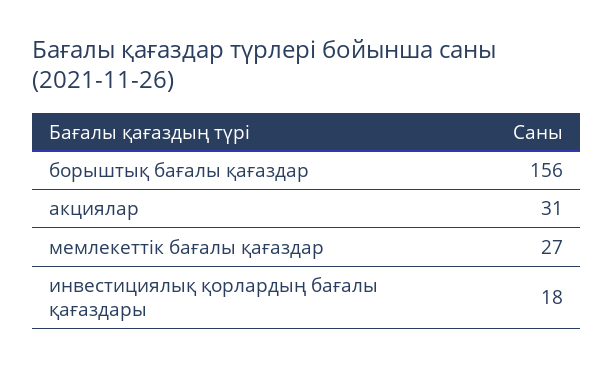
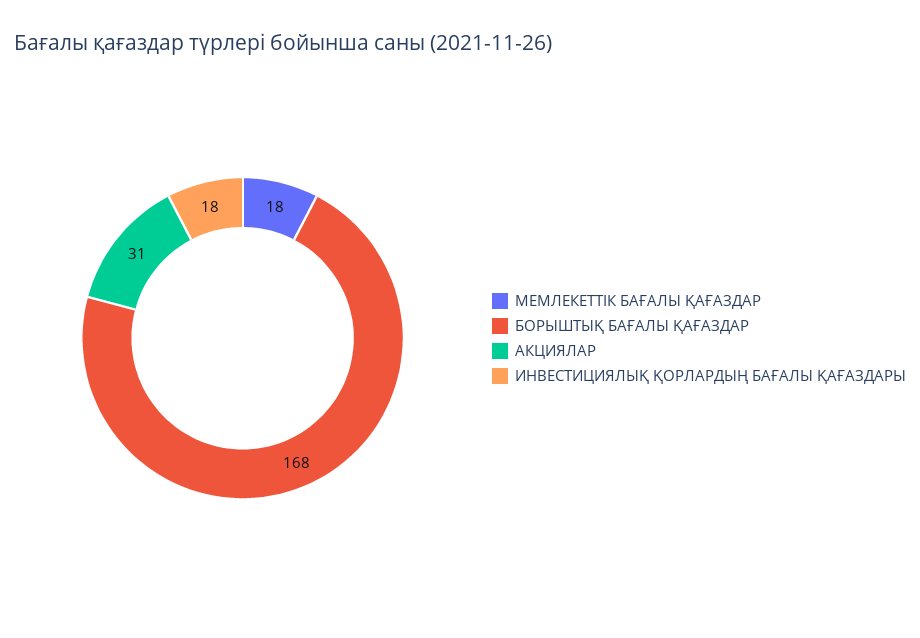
  {
-   "борыштық бағалы қағаздар": 156,
+   "борыштық бағалы қағаздар": 168,
    "акциялар": 31,
-   "мемлекеттік бағалы қағаздар": 27,
+   "мемлекеттік бағалы қағаздар": 18,
    "инвестициялық қорлардың бағалы қағаздары": 18
  }

